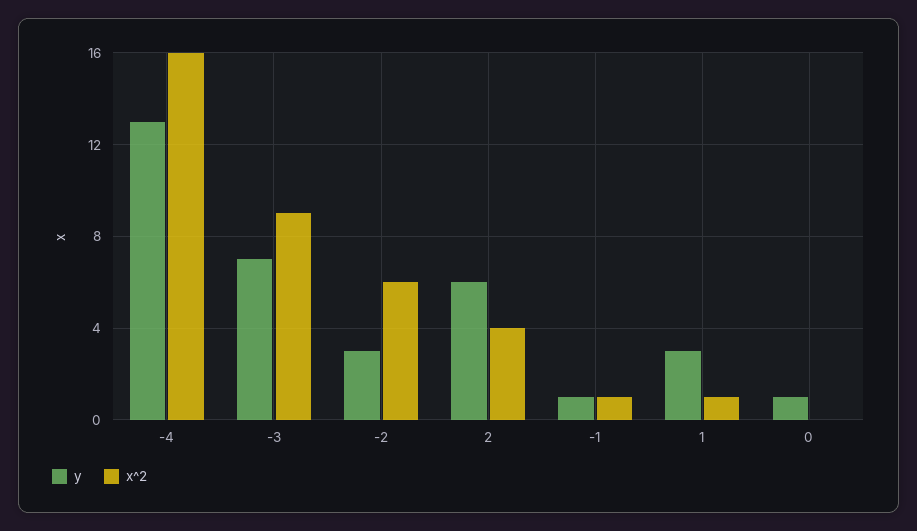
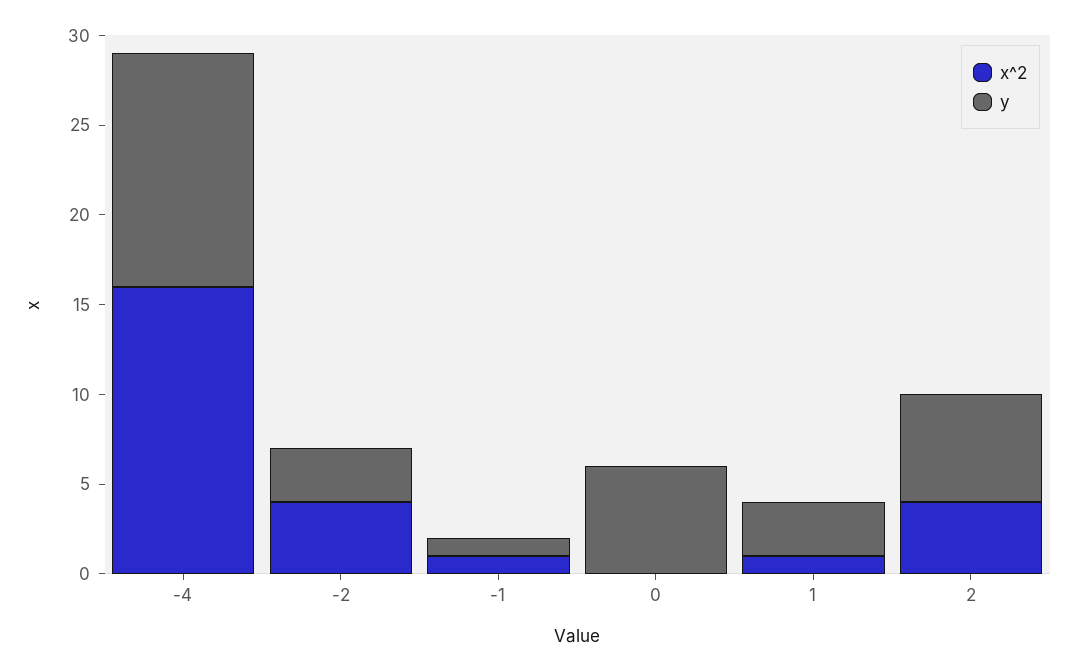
  {
    "y": {
      "-4": 13,
-     "-3": 7,
      "-2": 3,
      "2": 6,
      "-1": 1,
      "1": 3,
-     "0": 1
+     "0": 6
    },
    "x^2": {
      "-4": 16,
-     "-3": 9,
-     "-2": 6,
+     "-2": 4,
      "2": 4,
      "-1": 1,
      "1": 1,
      "0": 0
    }
  }

